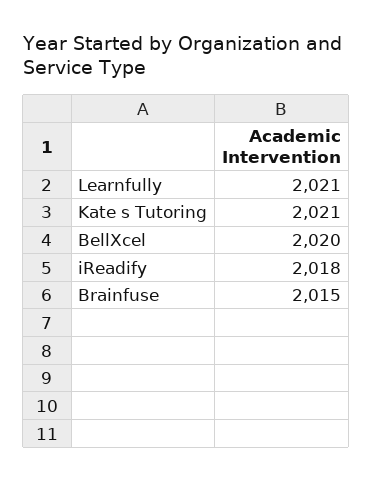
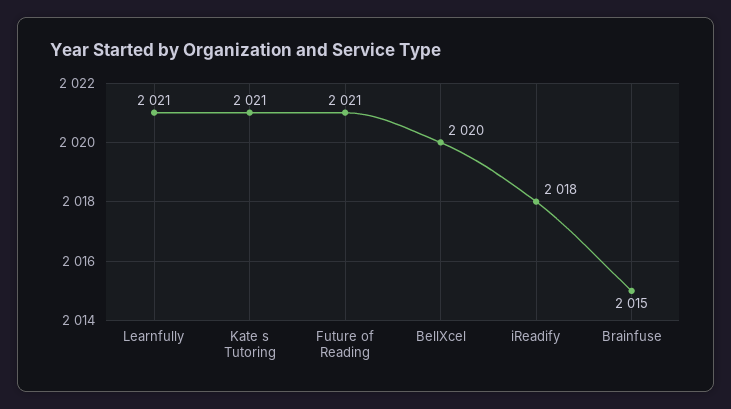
  {
    "Learnfully": 2021,
    "Kate s Tutoring": 2021,
    "BellXcel": 2020,
    "iReadify": 2018,
-   "Brainfuse": 2015
+   "Brainfuse": 2015,
+   "Future of Reading": 2021
  }

